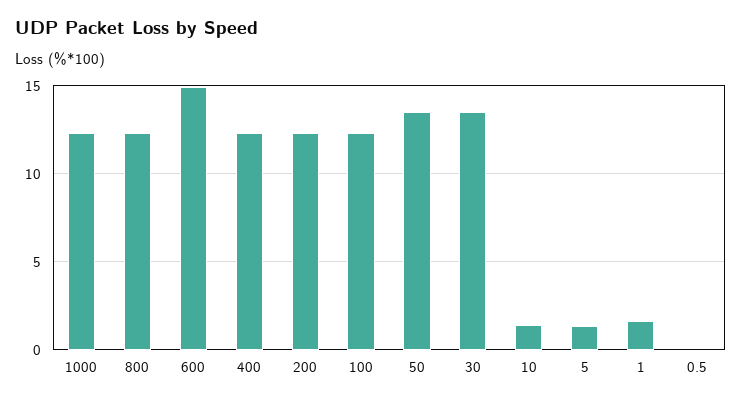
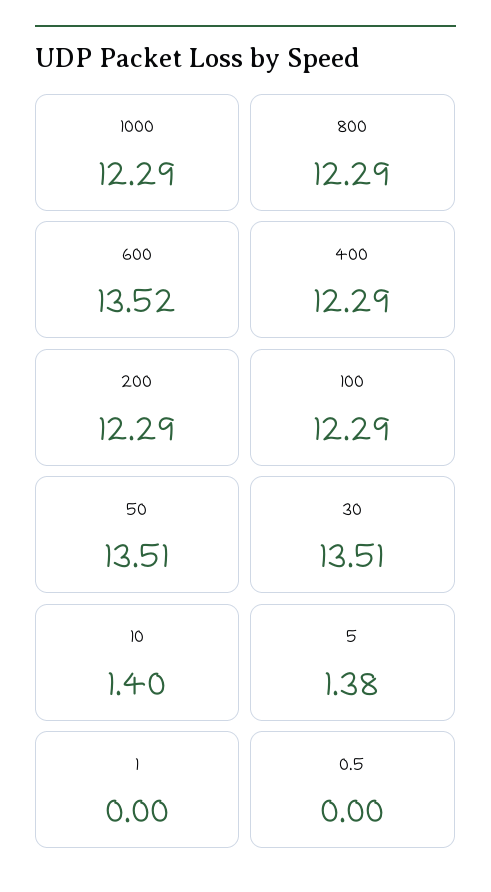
  {
    "1000": 12.29,
    "800": 12.29,
-   "600": 15,
+   "600": 13.52,
    "400": 12.29,
    "200": 12.29,
    "100": 12.29,
    "50": 13.51,
    "30": 13.51,
    "10": 1.4,
    "5": 1.38,
-   "1": 1.5,
+   "1": 0,
    "0.5": 0
  }

